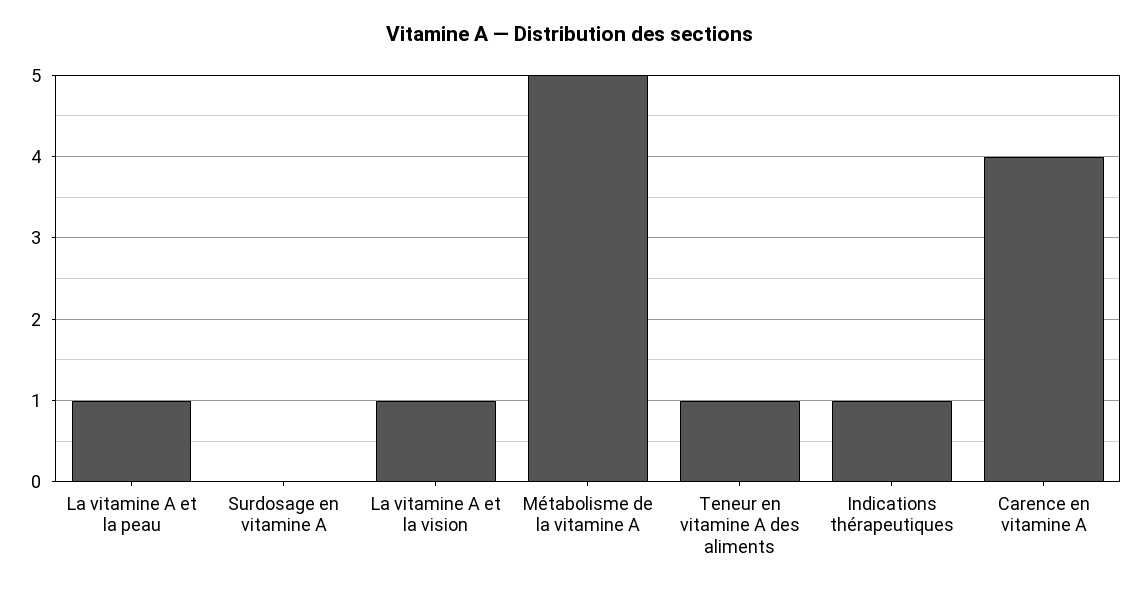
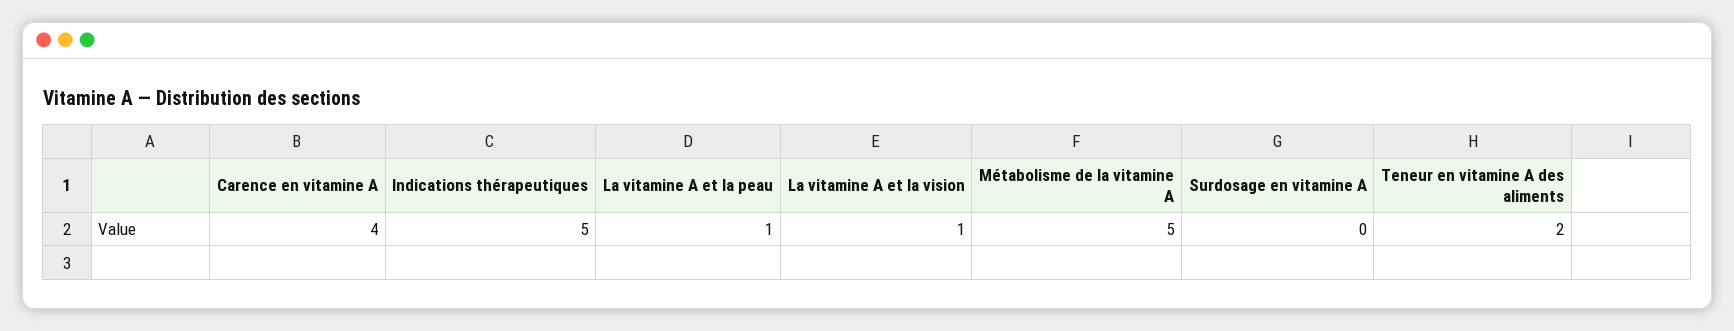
  {
    "La vitamine A et la peau": 1,
    "Surdosage en vitamine A": 0,
    "La vitamine A et la vision": 1,
    "Métabolisme de la vitamine A": 5,
-   "Teneur en vitamine A des aliments": 1,
+   "Teneur en vitamine A des aliments": 2,
-   "Indications thérapeutiques": 1,
+   "Indications thérapeutiques": 5,
    "Carence en vitamine A": 4
  }

